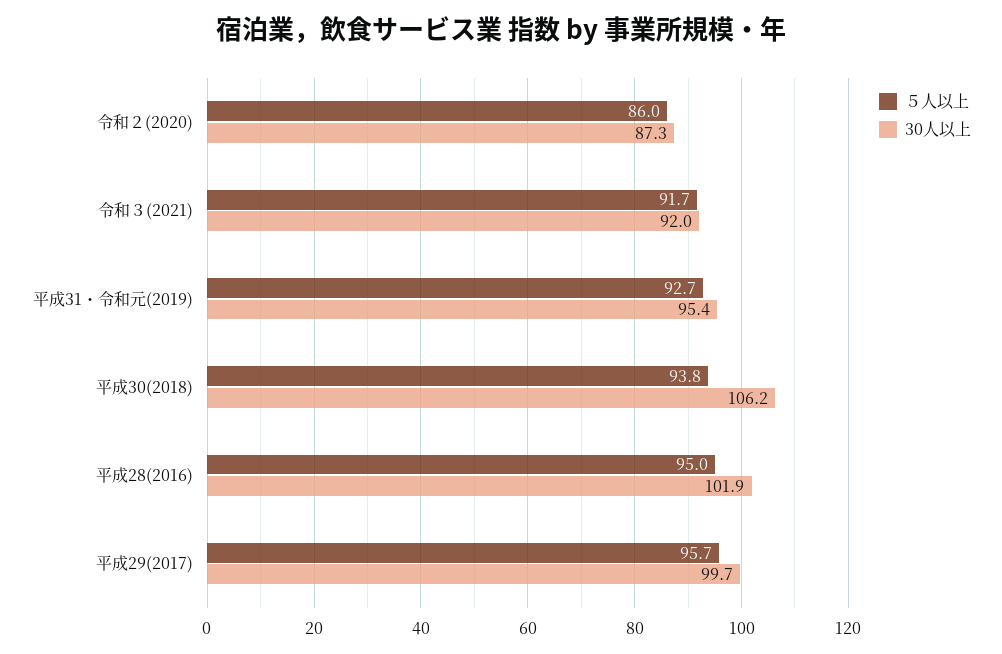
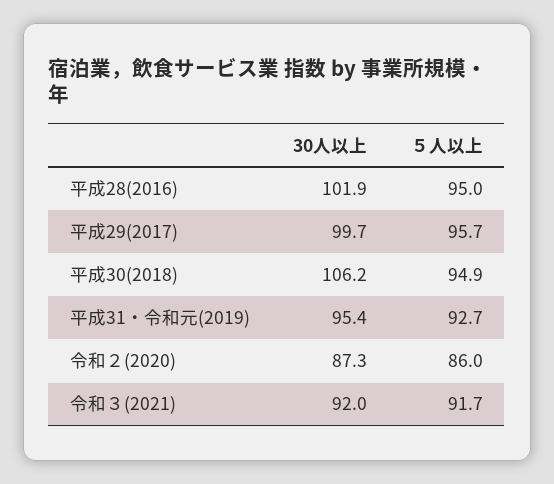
  {
    "５人以上": {
      "令和２(2020)": 86,
      "令和３(2021)": 91.7,
      "平成31・令和元(2019)": 92.7,
-     "平成30(2018)": 93.8,
+     "平成30(2018)": 94.9,
      "平成28(2016)": 95,
      "平成29(2017)": 95.7
    },
    "30人以上": {
      "令和２(2020)": 87.3,
      "令和３(2021)": 92,
      "平成31・令和元(2019)": 95.4,
      "平成30(2018)": 106.2,
      "平成28(2016)": 101.9,
      "平成29(2017)": 99.7
    }
  }

